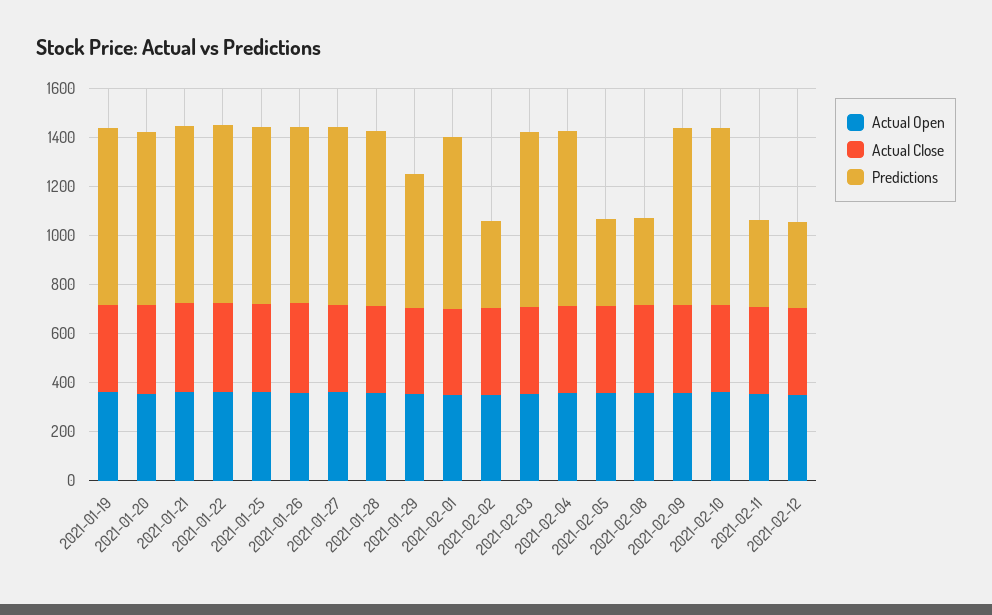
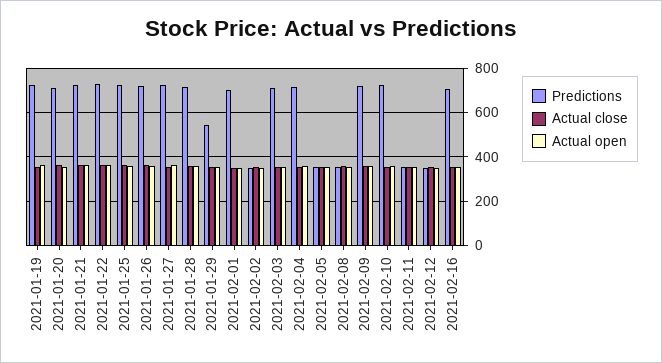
  {
    "Actual Open": {
      "2021-01-19": 350,
      "2021-01-20": 350,
      "2021-01-21": 350,
      "2021-01-22": 350,
      "2021-01-25": 350,
      "2021-01-26": 350,
      "2021-01-27": 350,
      "2021-01-28": 350,
      "2021-01-29": 350,
      "2021-02-01": 350,
      "2021-02-02": 350,
      "2021-02-03": 350,
      "2021-02-04": 350,
      "2021-02-05": 350,
      "2021-02-08": 350,
      "2021-02-09": 350,
      "2021-02-10": 350,
      "2021-02-11": 350,
-     "2021-02-12": 350
+     "2021-02-12": 350,
+     "2021-02-16": 350
    },
    "Actual Close": {
      "2021-01-19": 350,
      "2021-01-20": 350,
      "2021-01-21": 350,
      "2021-01-22": 350,
      "2021-01-25": 350,
      "2021-01-26": 350,
      "2021-01-27": 350,
      "2021-01-28": 350,
      "2021-01-29": 350,
      "2021-02-01": 350,
      "2021-02-02": 350,
      "2021-02-03": 350,
      "2021-02-04": 350,
      "2021-02-05": 350,
      "2021-02-08": 350,
      "2021-02-09": 350,
      "2021-02-10": 350,
      "2021-02-11": 350,
-     "2021-02-12": 350
+     "2021-02-12": 350,
+     "2021-02-16": 350
    },
    "Predictions": {
      "2021-01-19": 700,
      "2021-01-20": 700,
      "2021-01-21": 700,
      "2021-01-22": 750,
      "2021-01-25": 700,
      "2021-01-26": 700,
      "2021-01-27": 750,
      "2021-01-28": 700,
      "2021-01-29": 550,
      "2021-02-01": 700,
      "2021-02-02": 350,
      "2021-02-03": 700,
      "2021-02-04": 700,
      "2021-02-05": 350,
      "2021-02-08": 350,
      "2021-02-09": 700,
      "2021-02-10": 700,
      "2021-02-11": 350,
-     "2021-02-12": 350
+     "2021-02-12": 350,
+     "2021-02-16": 700
    }
  }

